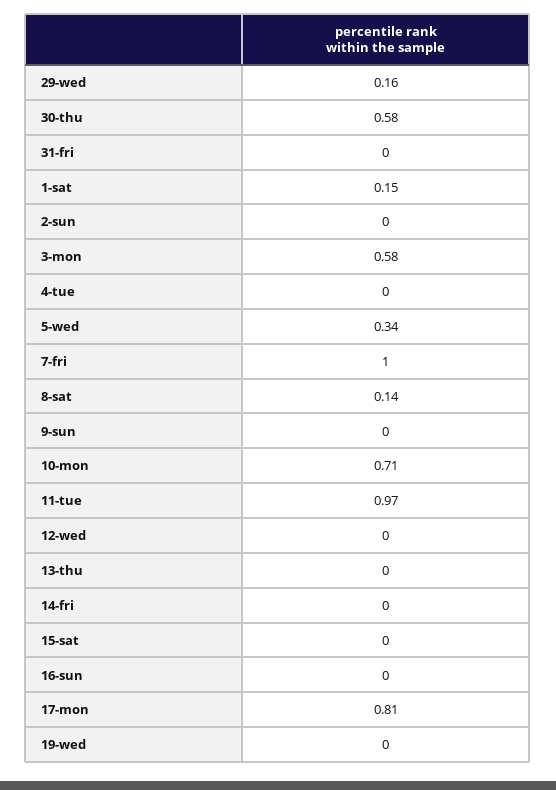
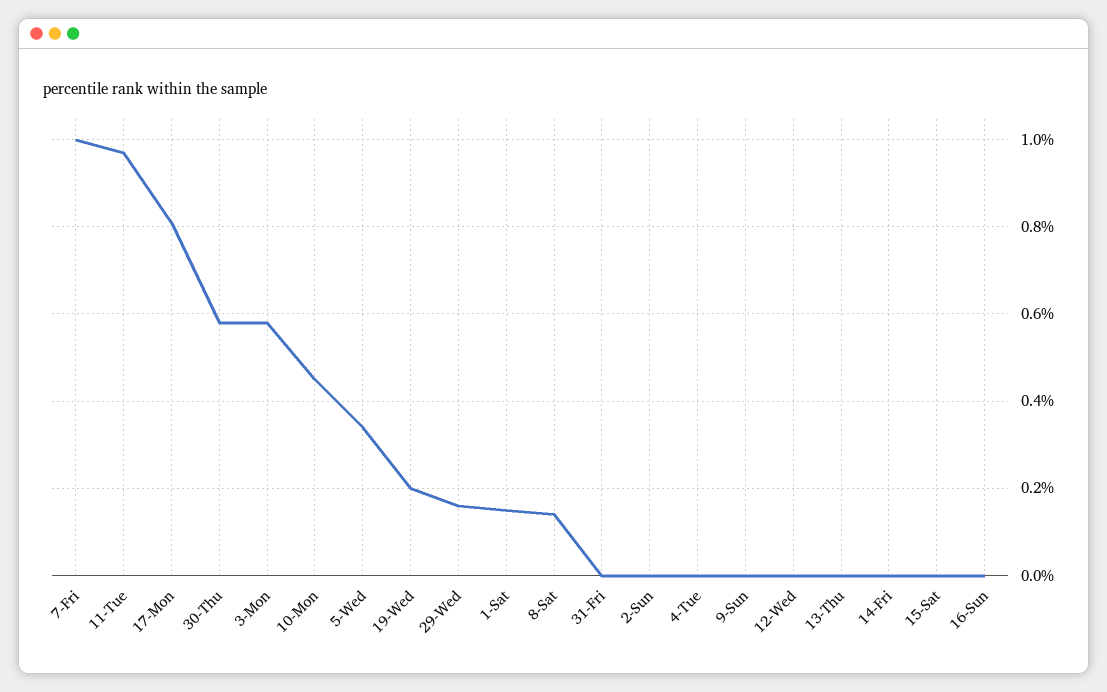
  {
    "29-wed": 0.16,
    "30-thu": 0.58,
    "31-fri": 0,
    "1-sat": 0.15,
    "2-sun": 0,
    "3-mon": 0.58,
    "4-tue": 0,
    "5-wed": 0.34,
    "7-fri": 1,
    "8-sat": 0.14,
    "9-sun": 0,
-   "10-mon": 0.71,
+   "10-mon": 0.45,
    "11-tue": 0.97,
    "12-wed": 0,
    "13-thu": 0,
    "14-fri": 0,
    "15-sat": 0,
    "16-sun": 0,
    "17-mon": 0.81,
-   "19-wed": 0
+   "19-wed": 0.2
  }

